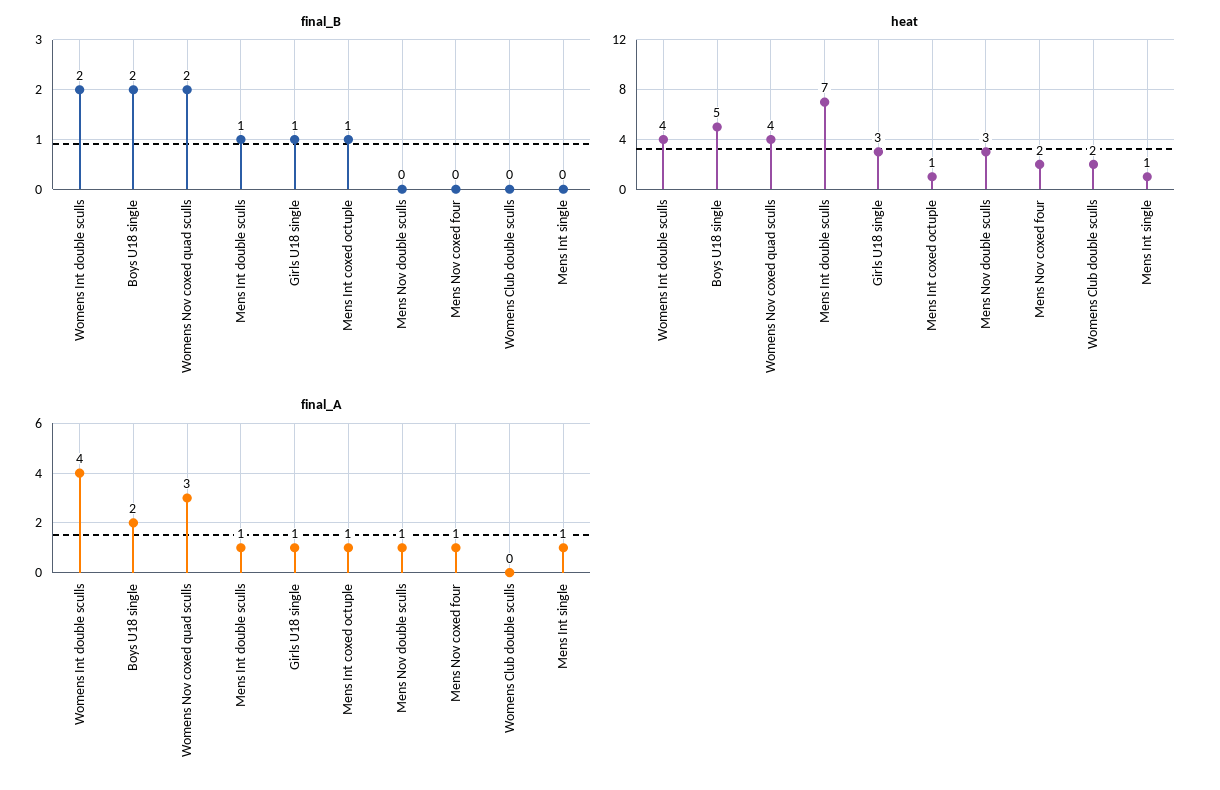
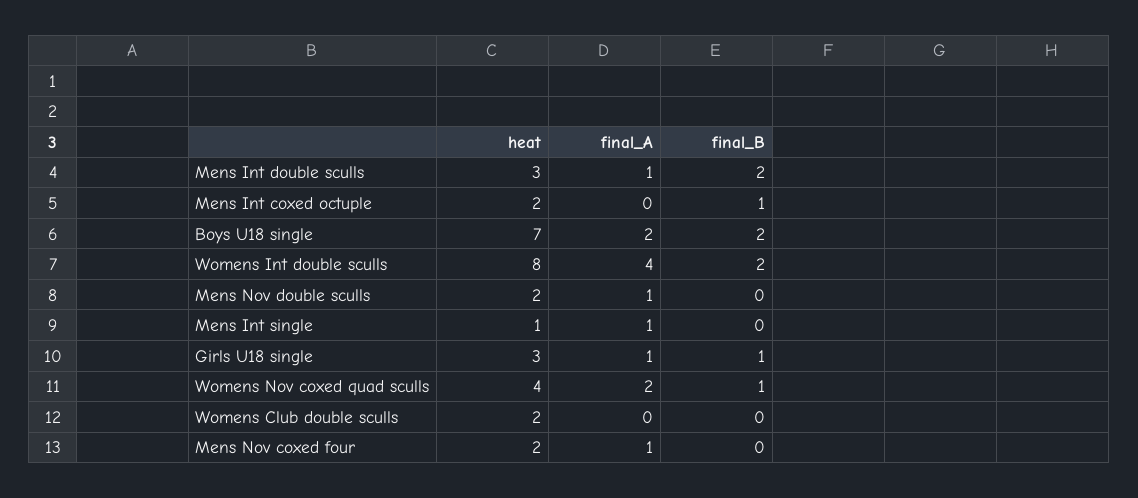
  {
    "final_B": {
      "Womens Int double sculls": 2,
      "Boys U18 single": 2,
-     "Womens Nov coxed quad sculls": 2,
+     "Womens Nov coxed quad sculls": 1,
-     "Mens Int double sculls": 1,
+     "Mens Int double sculls": 2,
      "Girls U18 single": 1,
      "Mens Int coxed octuple": 1,
      "Mens Nov double sculls": 0,
      "Mens Nov coxed four": 0,
      "Womens Club double sculls": 0,
      "Mens Int single": 0
    },
    "heat": {
-     "Womens Int double sculls": 4,
+     "Womens Int double sculls": 8,
-     "Boys U18 single": 5,
+     "Boys U18 single": 7,
      "Womens Nov coxed quad sculls": 4,
-     "Mens Int double sculls": 7,
+     "Mens Int double sculls": 3,
      "Girls U18 single": 3,
-     "Mens Int coxed octuple": 1,
+     "Mens Int coxed octuple": 2,
-     "Mens Nov double sculls": 3,
+     "Mens Nov double sculls": 2,
      "Mens Nov coxed four": 2,
      "Womens Club double sculls": 2,
      "Mens Int single": 1
    },
    "final_A": {
      "Womens Int double sculls": 4,
      "Boys U18 single": 2,
-     "Womens Nov coxed quad sculls": 3,
+     "Womens Nov coxed quad sculls": 2,
      "Mens Int double sculls": 1,
      "Girls U18 single": 1,
-     "Mens Int coxed octuple": 1,
+     "Mens Int coxed octuple": 0,
      "Mens Nov double sculls": 1,
      "Mens Nov coxed four": 1,
      "Womens Club double sculls": 0,
      "Mens Int single": 1
    }
  }

